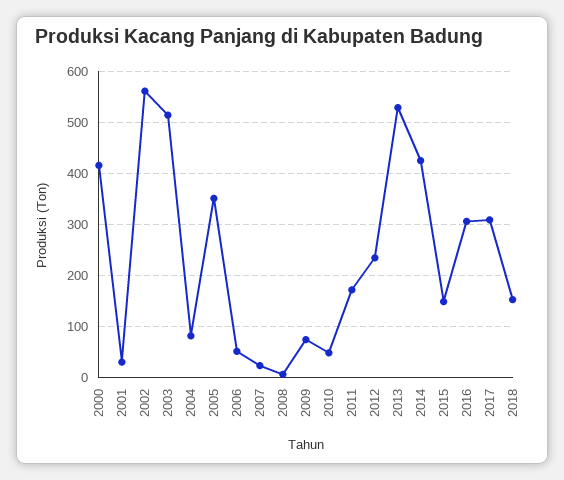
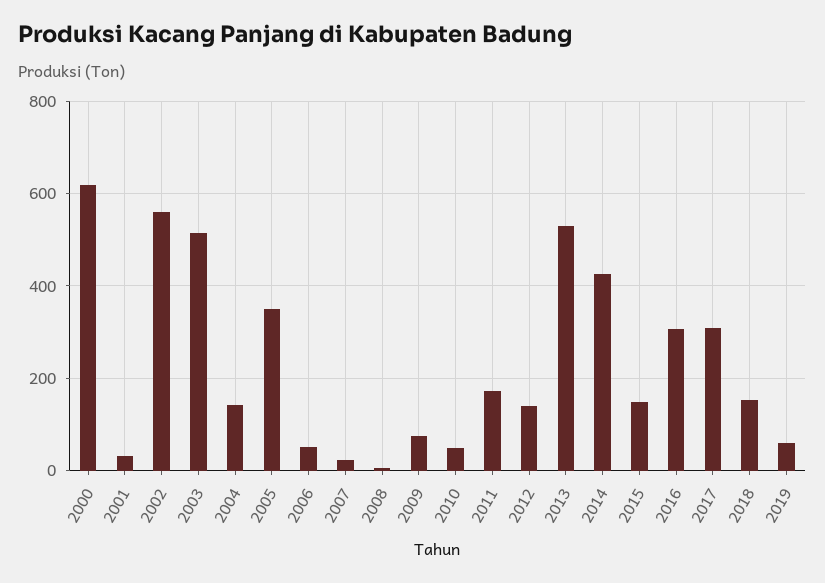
  {
-   "2000": 420,
+   "2000": 620,
    "2001": 40,
    "2002": 560,
    "2003": 520,
-   "2004": 80,
+   "2004": 140,
    "2005": 360,
    "2006": 60,
    "2007": 20,
    "2008": 0,
    "2009": 80,
    "2010": 40,
    "2011": 180,
-   "2012": 240,
+   "2012": 140,
    "2013": 520,
    "2014": 420,
    "2015": 140,
    "2016": 300,
    "2017": 300,
-   "2018": 160
+   "2018": 160,
+   "2019": 60
  }

